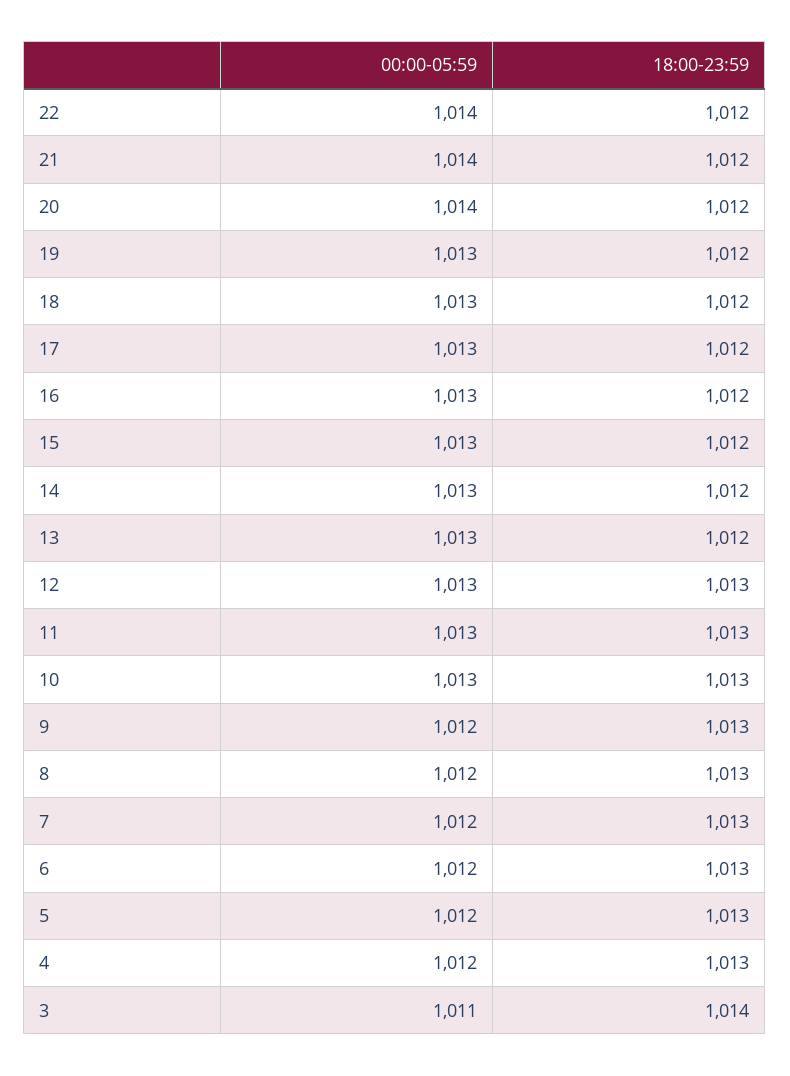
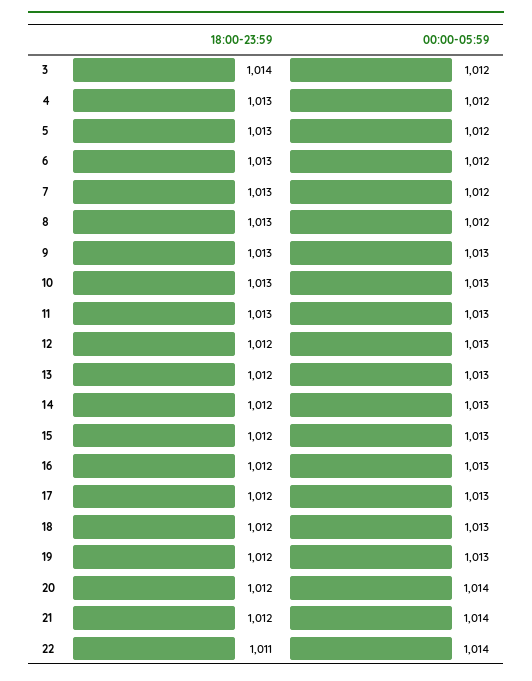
  {
    "00:00-05:59": {
      "22": 1014,
      "21": 1014,
      "20": 1014,
      "19": 1013,
      "18": 1013,
      "17": 1013,
      "16": 1013,
      "15": 1013,
      "14": 1013,
      "13": 1013,
      "12": 1013,
      "11": 1013,
      "10": 1013,
-     "9": 1012,
+     "9": 1013,
      "8": 1012,
      "7": 1012,
      "6": 1012,
      "5": 1012,
      "4": 1012,
-     "3": 1011
+     "3": 1012
    },
    "18:00-23:59": {
-     "22": 1012,
+     "22": 1011,
      "21": 1012,
      "20": 1012,
      "19": 1012,
      "18": 1012,
      "17": 1012,
      "16": 1012,
      "15": 1012,
      "14": 1012,
      "13": 1012,
-     "12": 1013,
+     "12": 1012,
      "11": 1013,
      "10": 1013,
      "9": 1013,
      "8": 1013,
      "7": 1013,
      "6": 1013,
      "5": 1013,
      "4": 1013,
      "3": 1014
    }
  }

